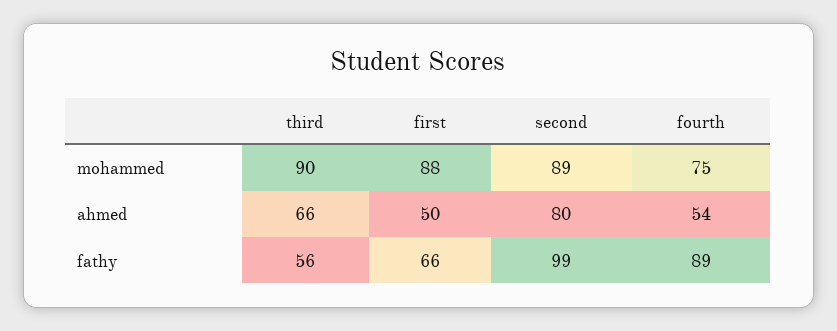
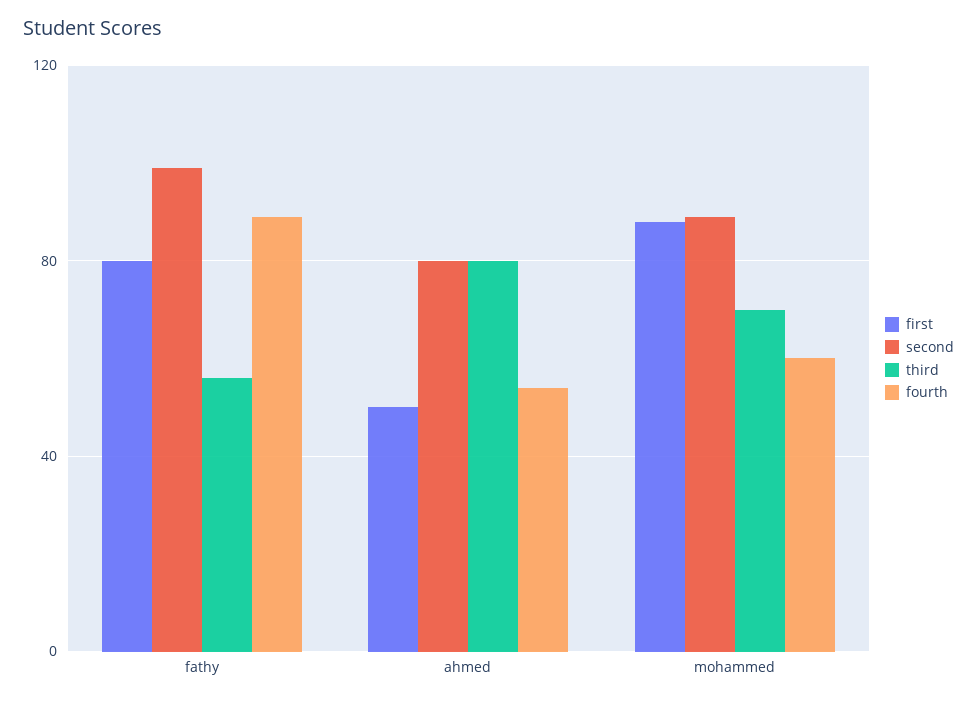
  {
    "third": {
-     "mohammed": 90,
+     "mohammed": 70,
-     "ahmed": 66,
+     "ahmed": 80,
      "fathy": 56
    },
    "first": {
      "mohammed": 88,
      "ahmed": 50,
-     "fathy": 66
+     "fathy": 80
    },
    "second": {
      "mohammed": 89,
      "ahmed": 80,
      "fathy": 99
    },
    "fourth": {
-     "mohammed": 75,
+     "mohammed": 60,
      "ahmed": 54,
      "fathy": 89
    }
  }

